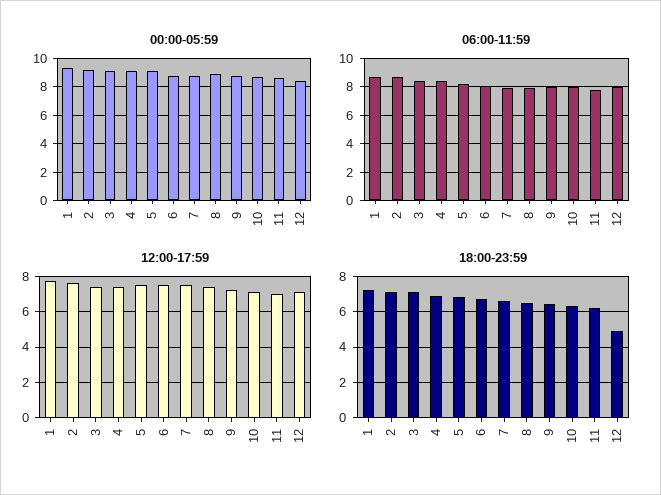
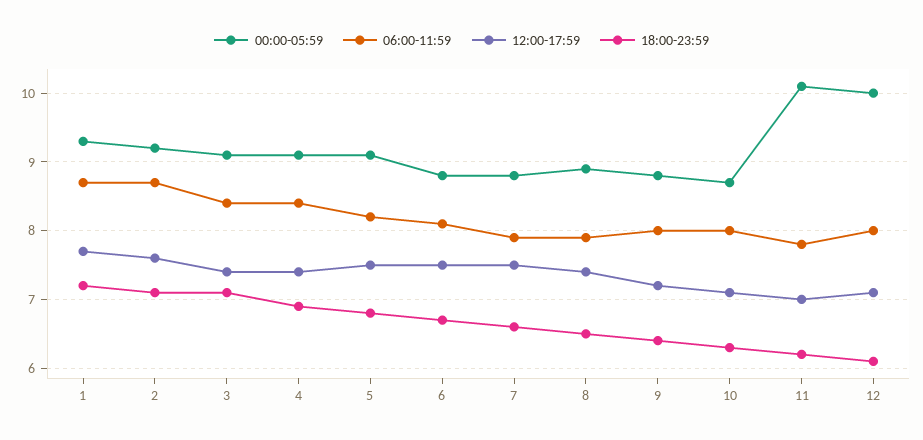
  {
    "00:00-05:59": {
      "1": 9.3,
      "2": 9.2,
      "3": 9.1,
      "4": 9.1,
      "5": 9.1,
      "6": 8.8,
      "7": 8.8,
      "8": 8.9,
      "9": 8.8,
      "10": 8.7,
-     "11": 8.5,
+     "11": 10.1,
-     "12": 8.5
+     "12": 10
    },
    "06:00-11:59": {
      "1": 8.7,
      "2": 8.7,
      "3": 8.4,
      "4": 8.4,
      "5": 8.2,
      "6": 8.1,
      "7": 7.9,
      "8": 7.9,
      "9": 8,
      "10": 8,
      "11": 7.8,
      "12": 8
    },
    "12:00-17:59": {
      "1": 7.7,
      "2": 7.6,
      "3": 7.4,
      "4": 7.4,
      "5": 7.5,
      "6": 7.5,
      "7": 7.5,
      "8": 7.4,
      "9": 7.2,
      "10": 7.1,
      "11": 7,
      "12": 7.1
    },
    "18:00-23:59": {
      "1": 7.2,
      "2": 7.1,
      "3": 7.1,
      "4": 6.9,
      "5": 6.8,
      "6": 6.7,
      "7": 6.6,
      "8": 6.5,
      "9": 6.4,
      "10": 6.3,
      "11": 6.2,
-     "12": 5
+     "12": 6.1
    }
  }

